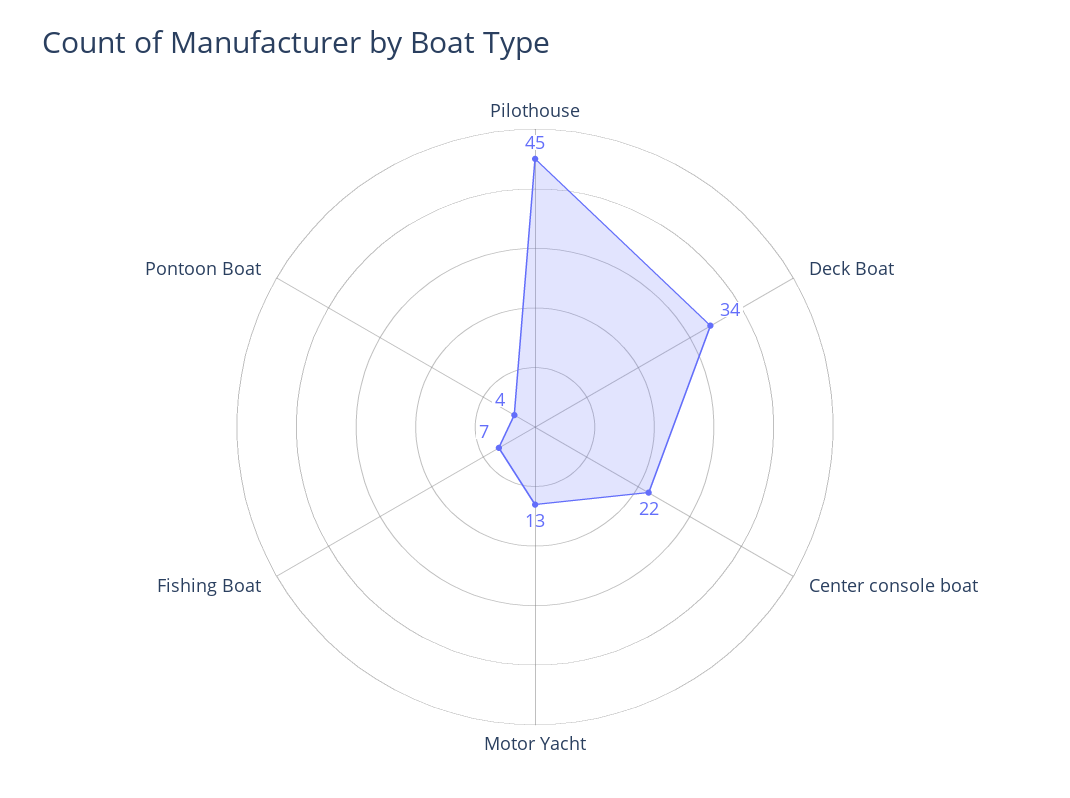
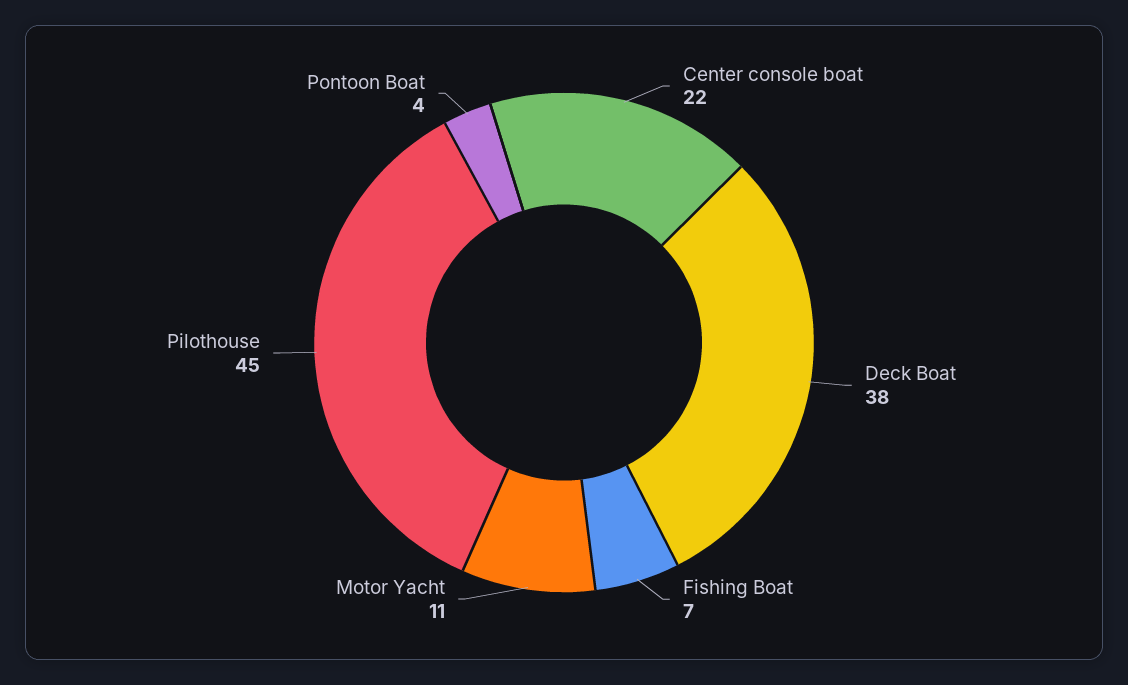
  {
    "Pilothouse": 45,
-   "Deck Boat": 34,
+   "Deck Boat": 38,
    "Center console boat": 22,
-   "Motor Yacht": 13,
+   "Motor Yacht": 11,
    "Fishing Boat": 7,
    "Pontoon Boat": 4
  }

